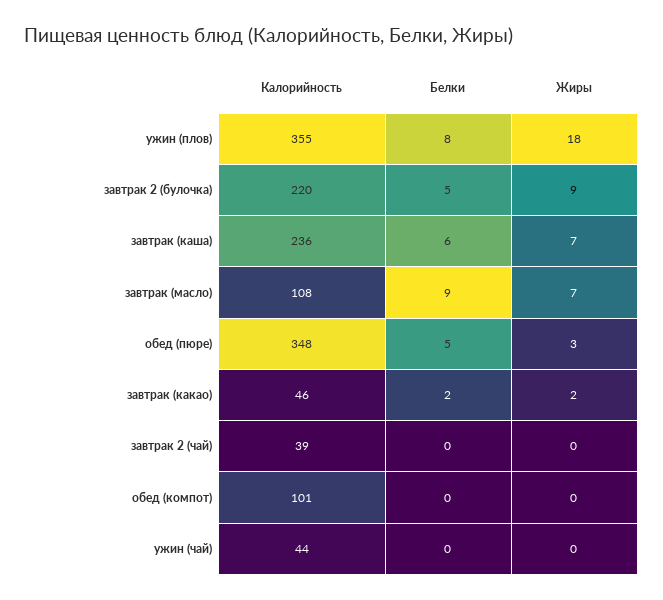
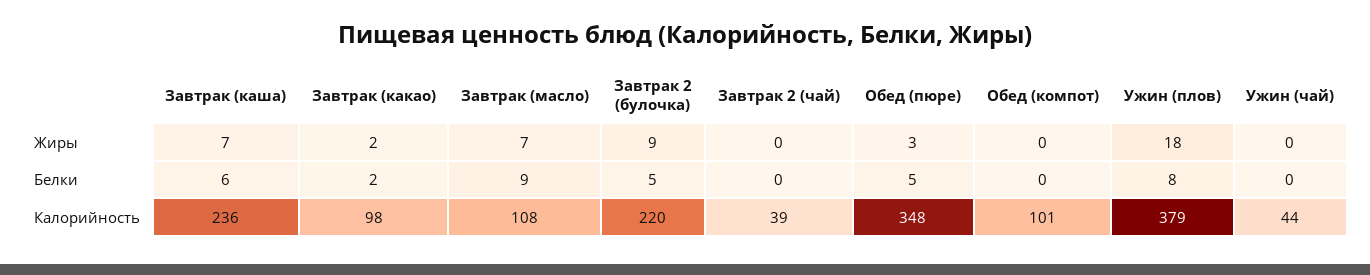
  {
    "Калорийность": {
-     "ужин (плов)": 355,
+     "ужин (плов)": 379,
      "завтрак 2 (булочка)": 220,
      "завтрак (каша)": 236,
      "завтрак (масло)": 108,
      "обед (пюре)": 348,
-     "завтрак (какао)": 46,
+     "завтрак (какао)": 98,
      "завтрак 2 (чай)": 39,
      "обед (компот)": 101,
      "ужин (чай)": 44
    },
    "Белки": {
      "ужин (плов)": 8,
      "завтрак 2 (булочка)": 5,
      "завтрак (каша)": 6,
      "завтрак (масло)": 9,
      "обед (пюре)": 5,
      "завтрак (какао)": 2,
      "завтрак 2 (чай)": 0,
      "обед (компот)": 0,
      "ужин (чай)": 0
    },
    "Жиры": {
      "ужин (плов)": 18,
      "завтрак 2 (булочка)": 9,
      "завтрак (каша)": 7,
      "завтрак (масло)": 7,
      "обед (пюре)": 3,
      "завтрак (какао)": 2,
      "завтрак 2 (чай)": 0,
      "обед (компот)": 0,
      "ужин (чай)": 0
    }
  }

